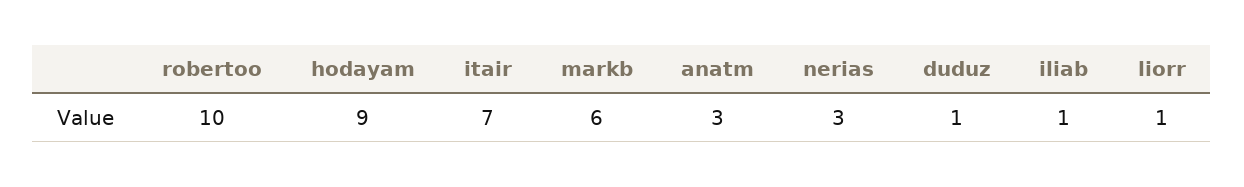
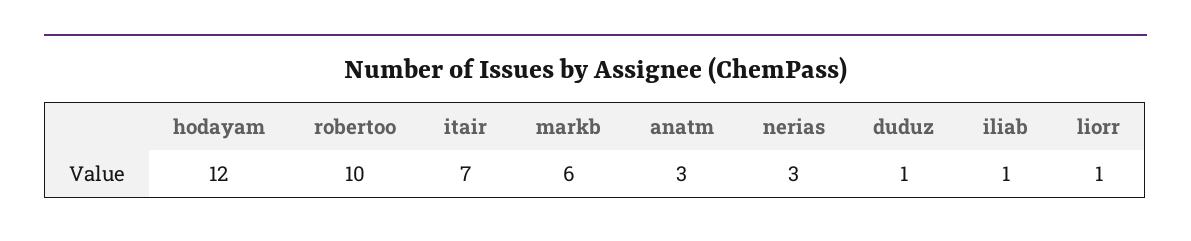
  {
    "robertoo": 10,
-   "hodayam": 9,
+   "hodayam": 12,
    "itair": 7,
    "markb": 6,
    "anatm": 3,
    "nerias": 3,
    "duduz": 1,
    "iliab": 1,
    "liorr": 1
  }

